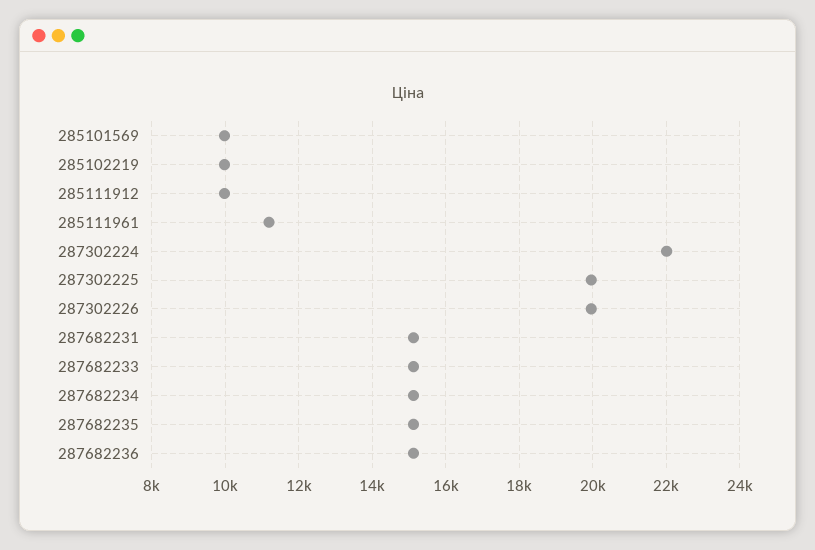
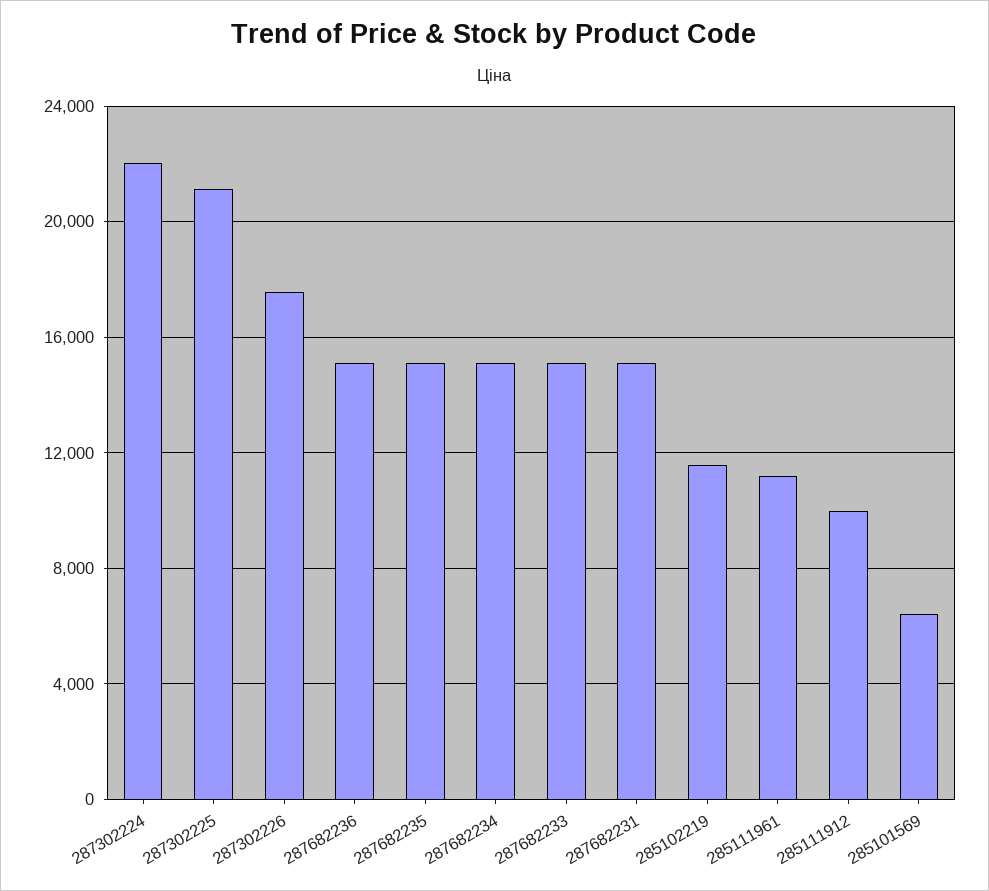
  {
-   "285101569": 10000,
+   "285101569": 6500,
-   "285102219": 10000,
+   "285102219": 11500,
    "285111912": 10000,
    "285111961": 11200,
    "287302224": 22000,
-   "287302225": 20000,
+   "287302225": 21000,
-   "287302226": 20000,
+   "287302226": 17500,
    "287682231": 15200,
    "287682233": 15200,
    "287682234": 15200,
    "287682235": 15200,
    "287682236": 15200
  }

